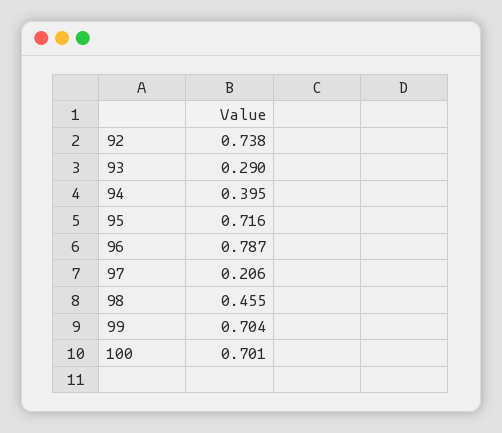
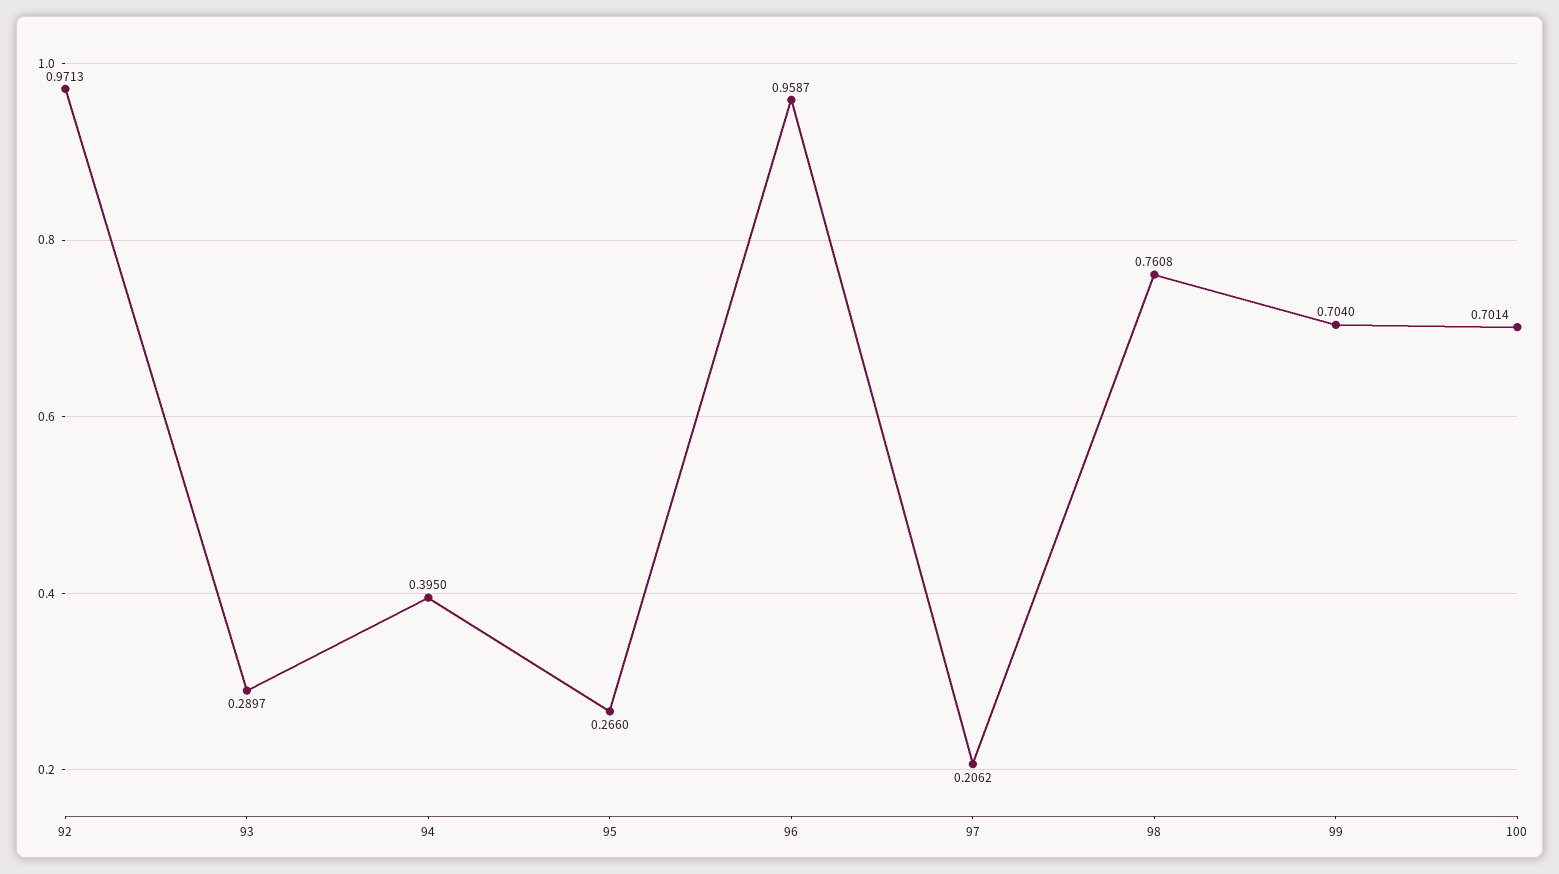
  {
-   "92": 0.738,
+   "92": 0.9713,
    "93": 0.2897,
    "94": 0.395,
-   "95": 0.716,
+   "95": 0.266,
-   "96": 0.787,
+   "96": 0.9587,
    "97": 0.2062,
-   "98": 0.455,
+   "98": 0.7608,
    "99": 0.704,
    "100": 0.7014
  }

